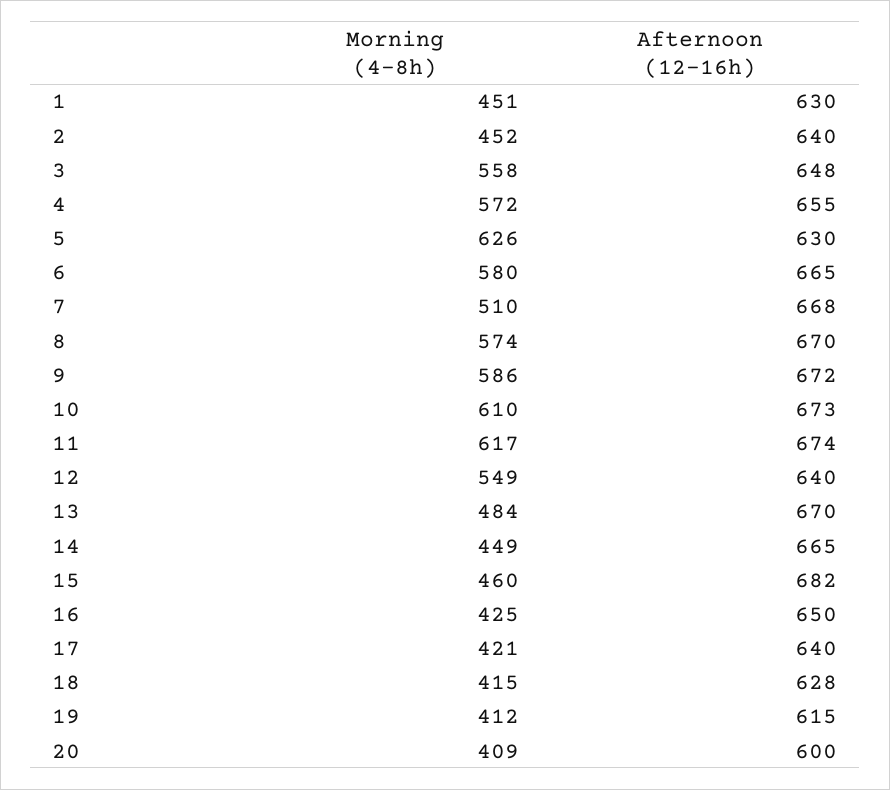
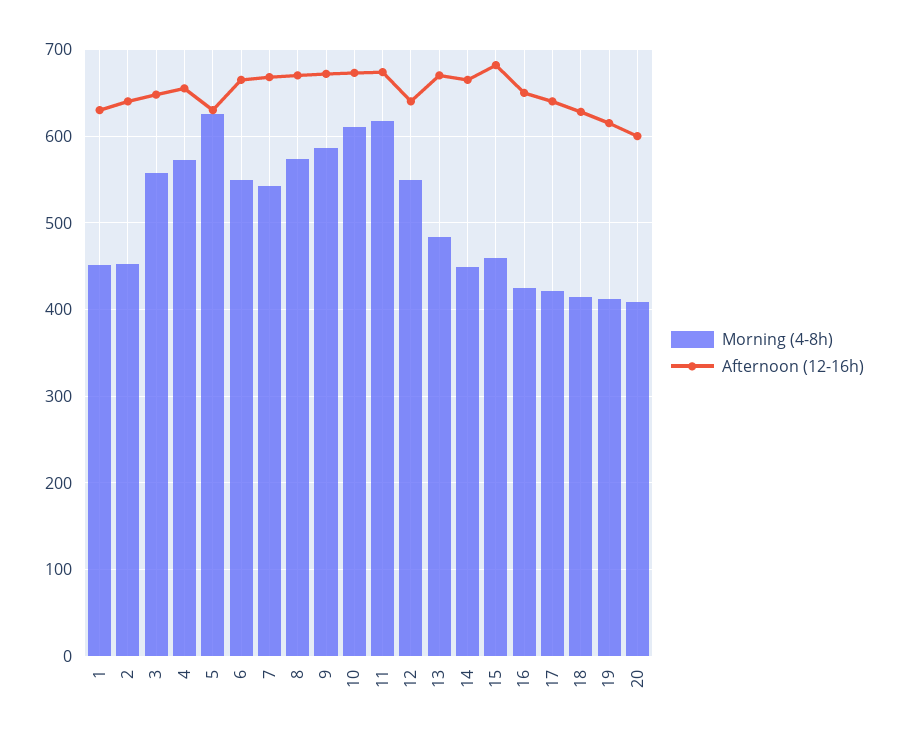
  {
    "Morning (4-8h)": {
      "1": 451,
      "2": 452,
      "3": 558,
      "4": 572,
      "5": 626,
-     "6": 580,
+     "6": 550,
-     "7": 510,
+     "7": 540,
      "8": 574,
      "9": 586,
      "10": 610,
      "11": 617,
      "12": 549,
      "13": 484,
      "14": 449,
      "15": 460,
      "16": 425,
      "17": 421,
      "18": 415,
      "19": 412,
      "20": 409
    },
    "Afternoon (12-16h)": {
      "1": 630,
      "2": 640,
      "3": 648,
      "4": 655,
      "5": 630,
      "6": 665,
      "7": 668,
      "8": 670,
      "9": 672,
      "10": 673,
      "11": 674,
      "12": 640,
      "13": 670,
      "14": 665,
      "15": 682,
      "16": 650,
      "17": 640,
      "18": 628,
      "19": 615,
      "20": 600
    }
  }

